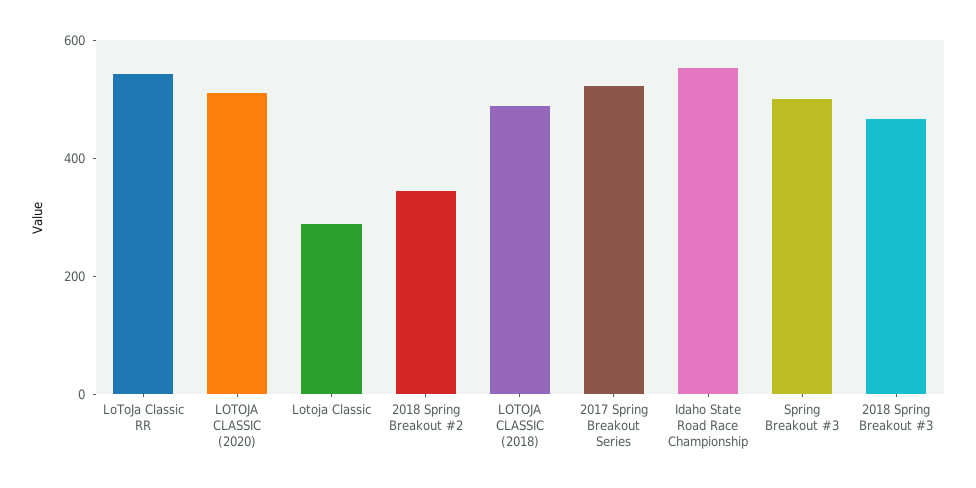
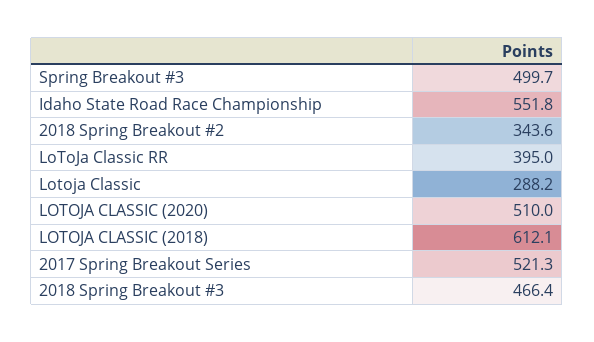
  {
-   "LoToJa Classic RR": 550,
+   "LoToJa Classic RR": 395,
    "LOTOJA CLASSIC (2020)": 510,
    "Lotoja Classic": 288.2,
    "2018 Spring Breakout #2": 343.6,
-   "LOTOJA CLASSIC (2018)": 500,
+   "LOTOJA CLASSIC (2018)": 612.1,
    "2017 Spring Breakout Series": 521.3,
    "Idaho State Road Race Championship": 551.8,
    "Spring Breakout #3": 499.7,
    "2018 Spring Breakout #3": 466.4
  }

